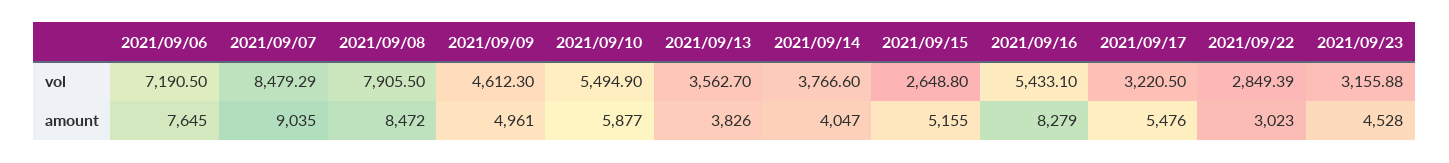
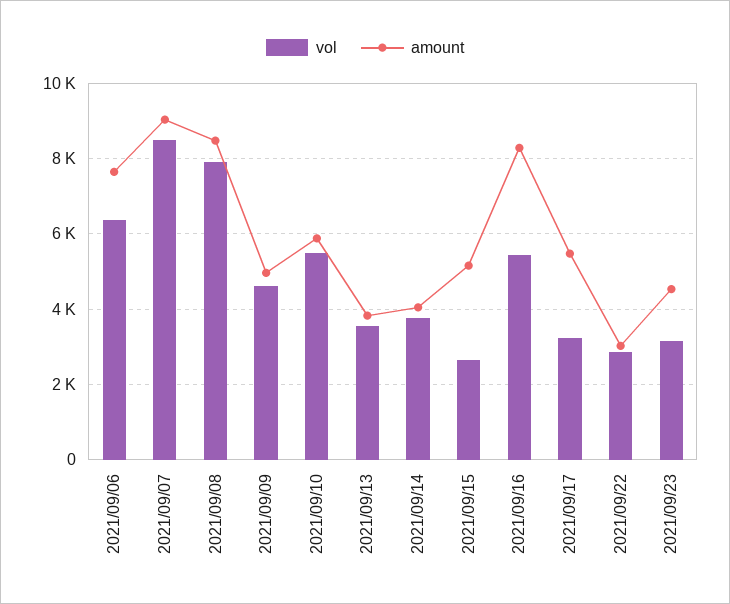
  {
    "vol": {
-     "2021/09/06": 7190.5,
+     "2021/09/06": 6400,
      "2021/09/07": 8479.29,
      "2021/09/08": 7905.5,
      "2021/09/09": 4612.3,
      "2021/09/10": 5494.9,
      "2021/09/13": 3562.7,
      "2021/09/14": 3766.6,
      "2021/09/15": 2648.8,
      "2021/09/16": 5433.1,
      "2021/09/17": 3220.5,
      "2021/09/22": 2849.39,
      "2021/09/23": 3155.88
    },
    "amount": {
      "2021/09/06": 7645,
      "2021/09/07": 9035,
      "2021/09/08": 8472,
      "2021/09/09": 4961,
      "2021/09/10": 5877,
      "2021/09/13": 3826,
      "2021/09/14": 4047,
      "2021/09/15": 5155,
      "2021/09/16": 8279,
      "2021/09/17": 5476,
      "2021/09/22": 3023,
      "2021/09/23": 4528
    }
  }

